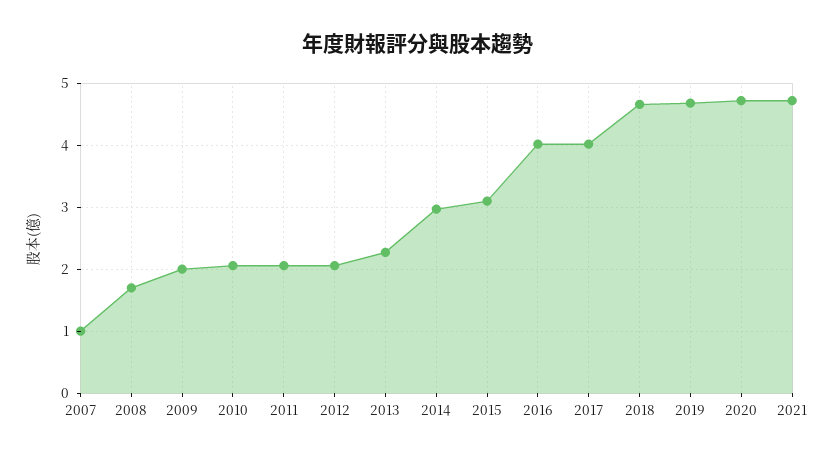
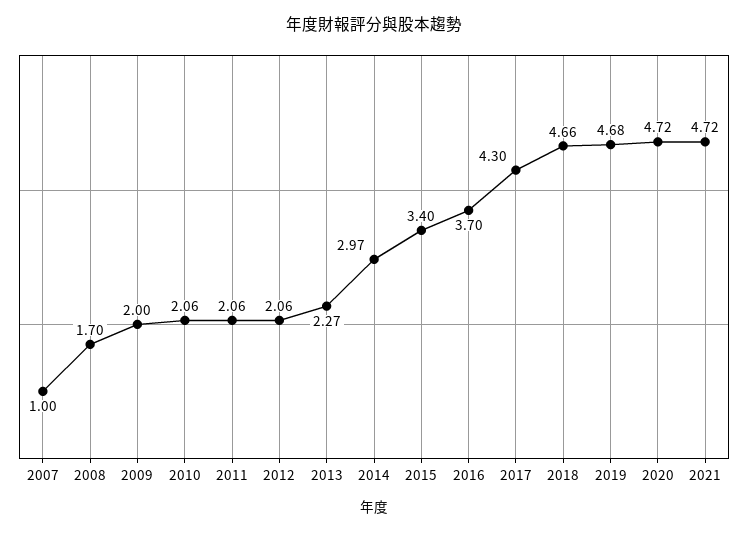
  {
    "2007": 1,
    "2008": 1.7,
    "2009": 2,
    "2010": 2.06,
    "2011": 2.06,
    "2012": 2.06,
    "2013": 2.27,
    "2014": 2.97,
-   "2015": 3.1,
+   "2015": 3.4,
-   "2016": 4,
+   "2016": 3.7,
-   "2017": 4,
+   "2017": 4.3,
    "2018": 4.66,
    "2019": 4.68,
    "2020": 4.72,
    "2021": 4.72
  }

